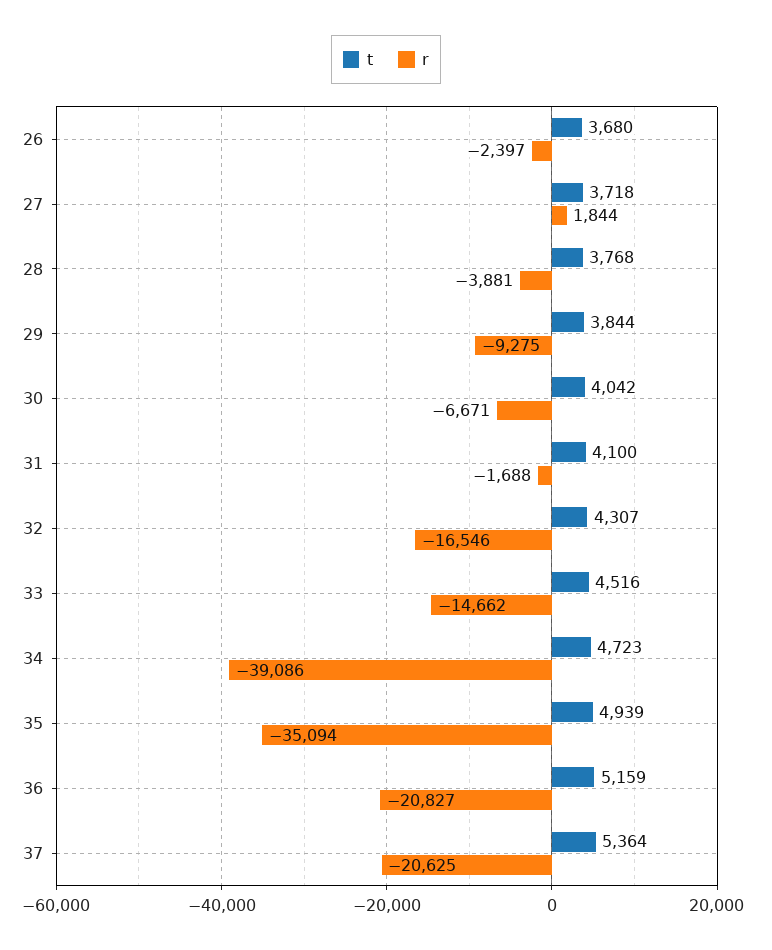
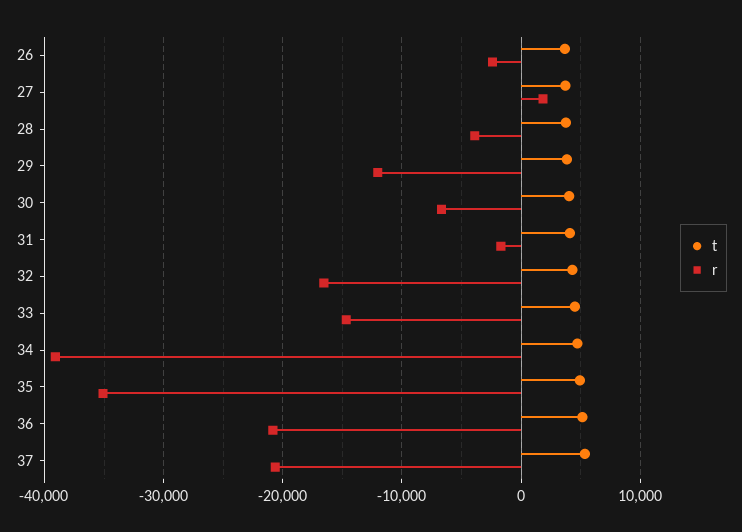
  {
    "t": {
      "26": 3680,
      "27": 3718,
      "28": 3768,
      "29": 3844,
      "30": 4042,
      "31": 4100,
      "32": 4307,
      "33": 4516,
      "34": 4723,
      "35": 4939,
      "36": 5159,
      "37": 5364
    },
    "r": {
      "26": -2397,
      "27": 1844,
      "28": -3881,
-     "29": -9275,
+     "29": -12000,
      "30": -6671,
      "31": -1688,
      "32": -16546,
      "33": -14662,
      "34": -39086,
      "35": -35094,
      "36": -20827,
      "37": -20625
    }
  }

